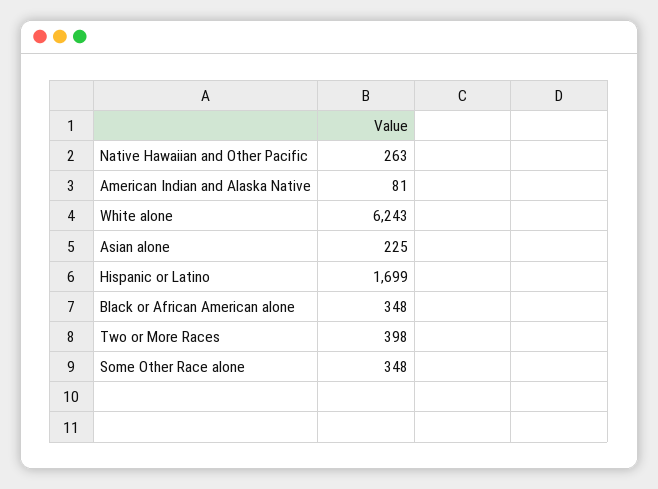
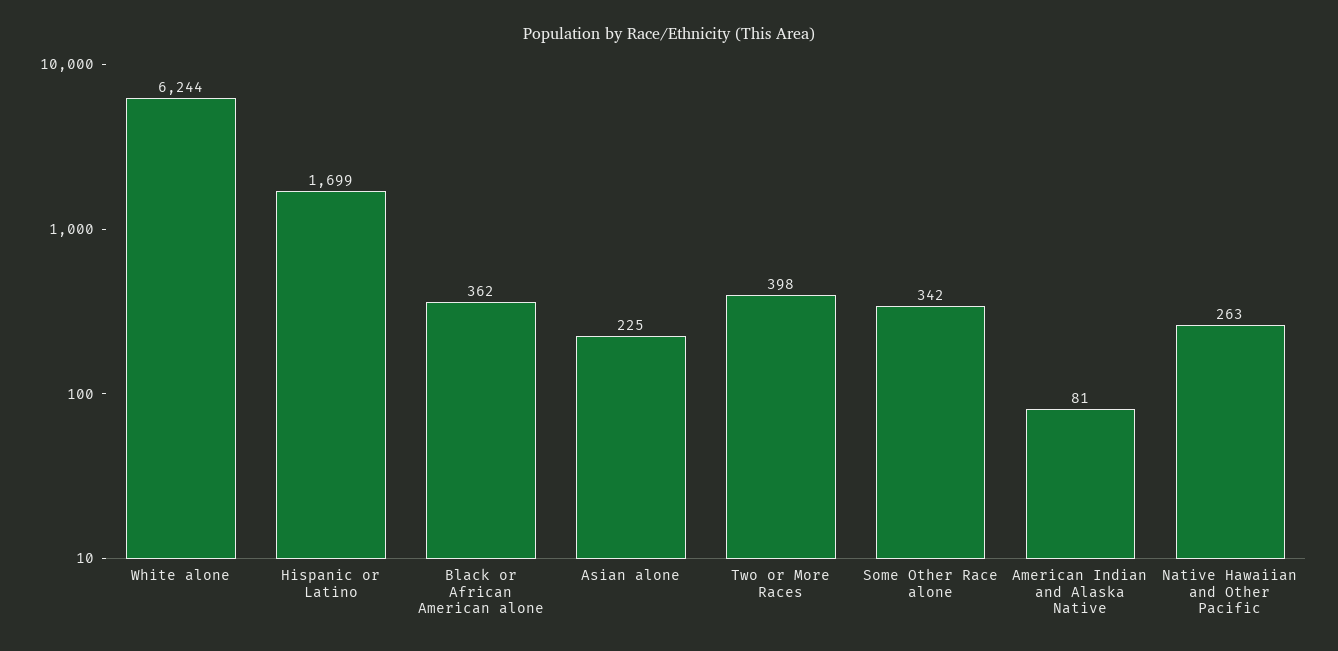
  {
    "Native Hawaiian and Other Pacific": 263,
    "American Indian and Alaska Native": 81,
-   "White alone": 6243,
+   "White alone": 6244,
    "Asian alone": 225,
    "Hispanic or Latino": 1699,
-   "Black or African American alone": 348,
+   "Black or African American alone": 362,
    "Two or More Races": 398,
-   "Some Other Race alone": 348
+   "Some Other Race alone": 342
  }

